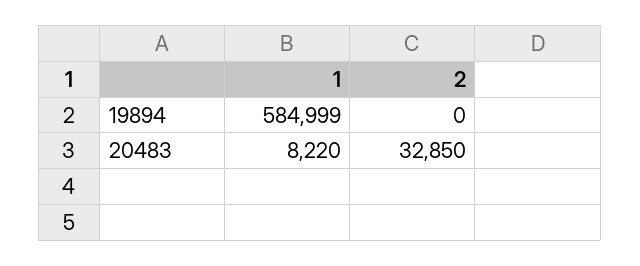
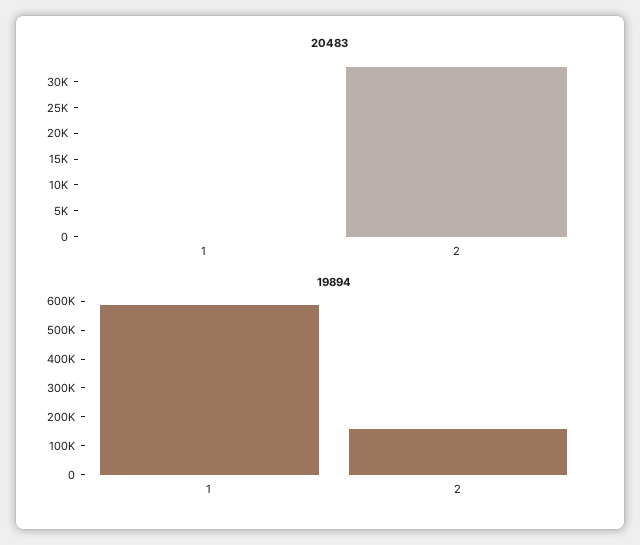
  {
    "19894": {
      "1": 584999,
-     "2": 0
+     "2": 150000
    },
    "20483": {
-     "1": 8220,
+     "1": 0,
      "2": 32850
    }
  }

